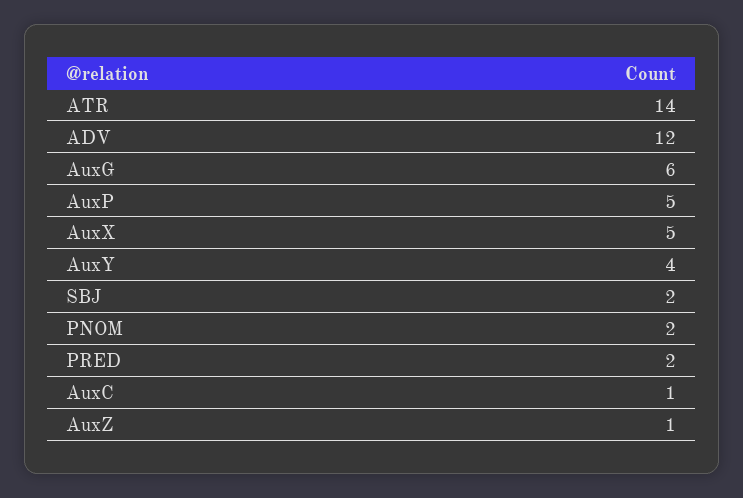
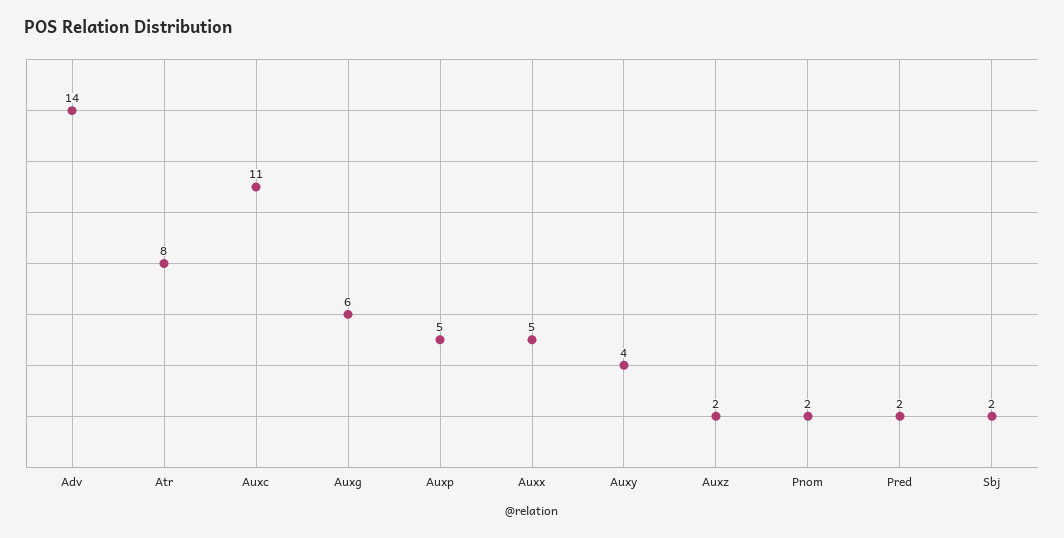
  {
-   "ATR": 14,
+   "ATR": 8,
-   "ADV": 12,
+   "ADV": 14,
    "AuxG": 6,
    "AuxP": 5,
    "AuxX": 5,
    "AuxY": 4,
    "SBJ": 2,
    "PNOM": 2,
    "PRED": 2,
-   "AuxC": 1,
+   "AuxC": 11,
-   "AuxZ": 1
+   "AuxZ": 2
  }

